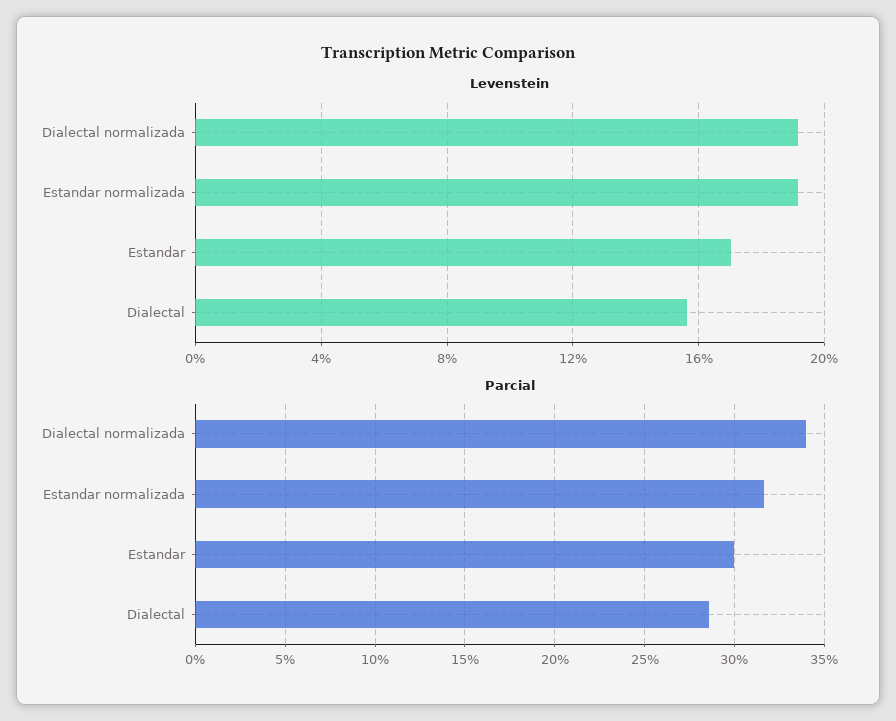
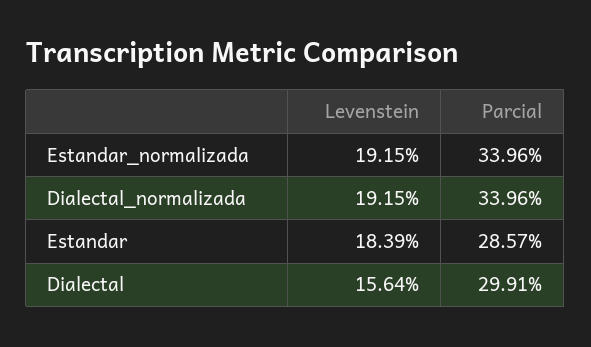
  {
    "Levenstein": {
      "Dialectal normalizada": 19.15,
      "Estandar normalizada": 19.15,
-     "Estandar": 17,
+     "Estandar": 18.39,
      "Dialectal": 15.64
    },
    "Parcial": {
      "Dialectal normalizada": 33.96,
-     "Estandar normalizada": 31.5,
+     "Estandar normalizada": 33.96,
-     "Estandar": 30,
+     "Estandar": 28.57,
-     "Dialectal": 28.5
+     "Dialectal": 29.91
    }
  }

